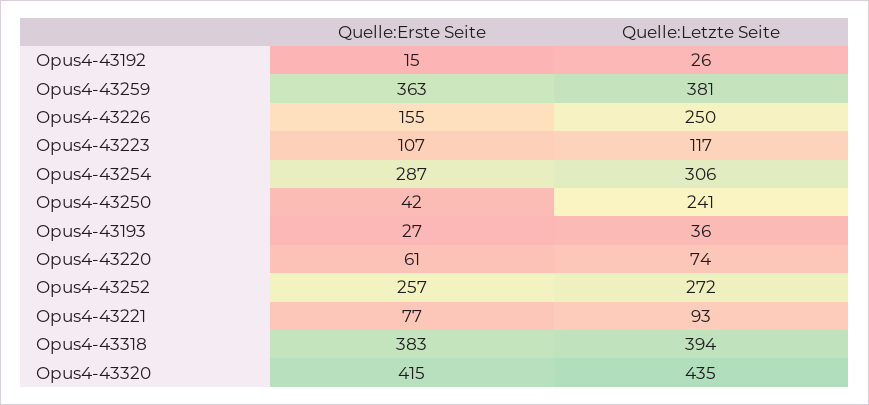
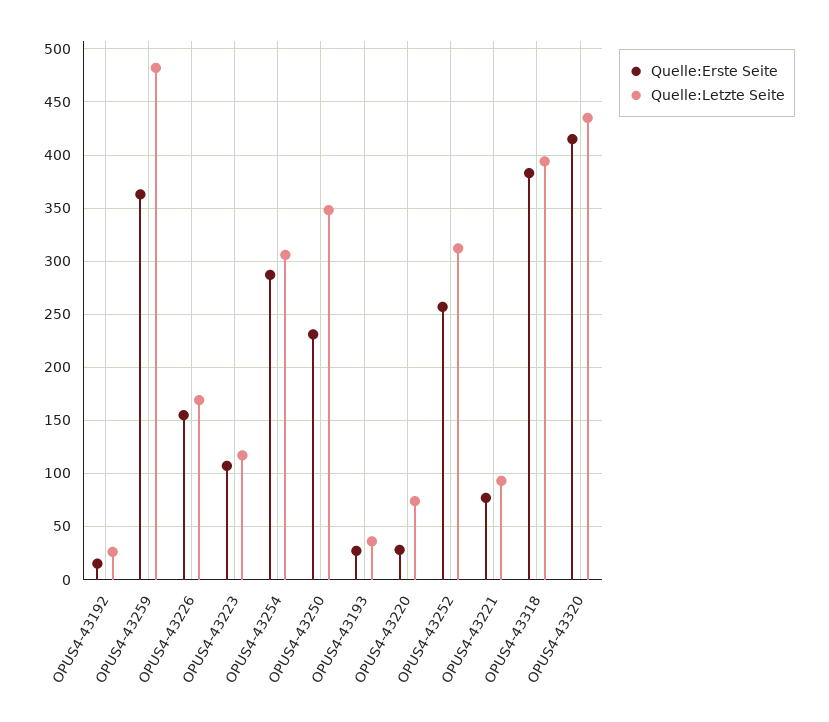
  {
    "Quelle:Erste Seite": {
      "Opus4-43192": 15,
      "Opus4-43259": 363,
      "Opus4-43226": 155,
      "Opus4-43223": 107,
      "Opus4-43254": 287,
-     "Opus4-43250": 42,
+     "Opus4-43250": 230,
      "Opus4-43193": 27,
-     "Opus4-43220": 61,
+     "Opus4-43220": 30,
      "Opus4-43252": 257,
      "Opus4-43221": 77,
      "Opus4-43318": 383,
      "Opus4-43320": 415
    },
    "Quelle:Letzte Seite": {
      "Opus4-43192": 26,
-     "Opus4-43259": 381,
+     "Opus4-43259": 480,
-     "Opus4-43226": 250,
+     "Opus4-43226": 170,
      "Opus4-43223": 117,
      "Opus4-43254": 306,
-     "Opus4-43250": 241,
+     "Opus4-43250": 350,
      "Opus4-43193": 36,
      "Opus4-43220": 74,
-     "Opus4-43252": 272,
+     "Opus4-43252": 310,
      "Opus4-43221": 93,
      "Opus4-43318": 394,
      "Opus4-43320": 435
    }
  }

